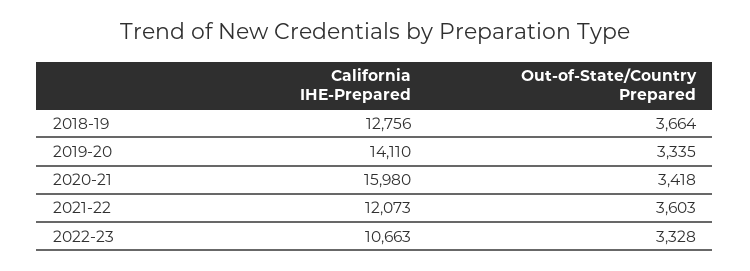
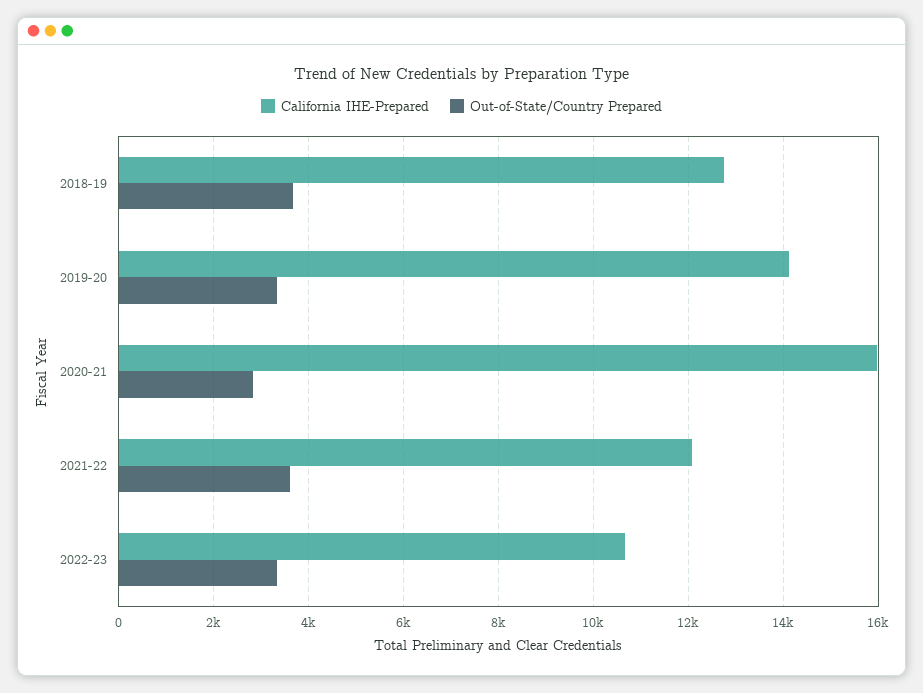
  {
    "California IHE-Prepared": {
      "2018-19": 12756,
      "2019-20": 14110,
      "2020-21": 15980,
      "2021-22": 12073,
      "2022-23": 10663
    },
    "Out-of-State/Country Prepared": {
      "2018-19": 3664,
      "2019-20": 3335,
-     "2020-21": 3418,
+     "2020-21": 2800,
      "2021-22": 3603,
      "2022-23": 3328
    }
  }

